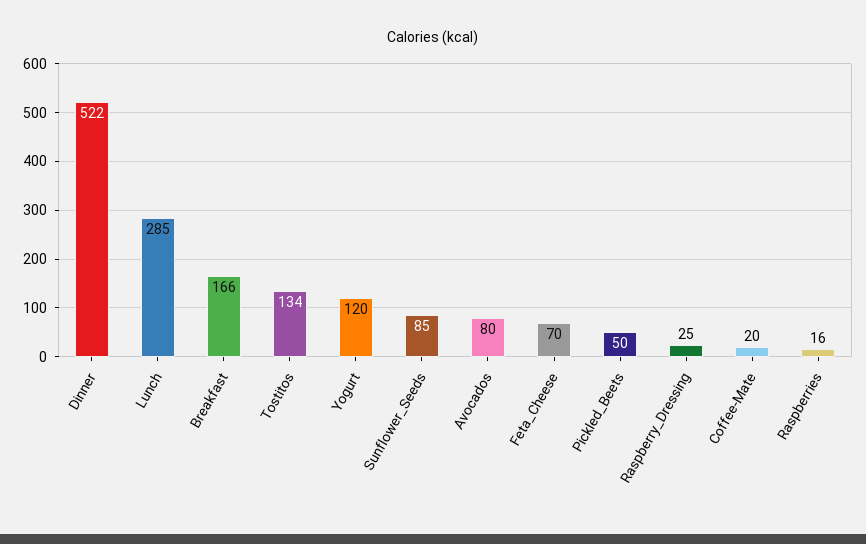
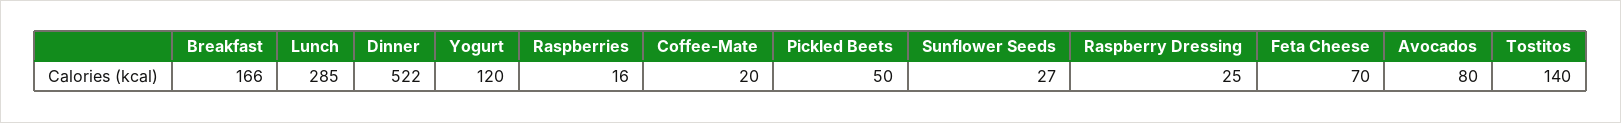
  {
    "Dinner": 522,
    "Lunch": 285,
    "Breakfast": 166,
-   "Tostitos": 134,
+   "Tostitos": 140,
    "Yogurt": 120,
-   "Sunflower_Seeds": 85,
+   "Sunflower_Seeds": 27,
    "Avocados": 80,
    "Feta_Cheese": 70,
    "Pickled_Beets": 50,
    "Raspberry_Dressing": 25,
    "Coffee-Mate": 20,
    "Raspberries": 16
  }

